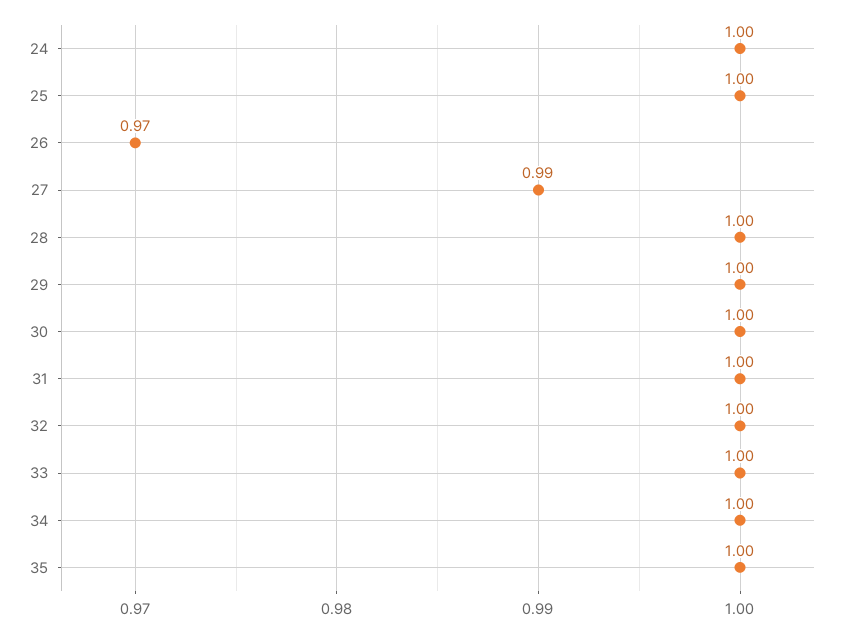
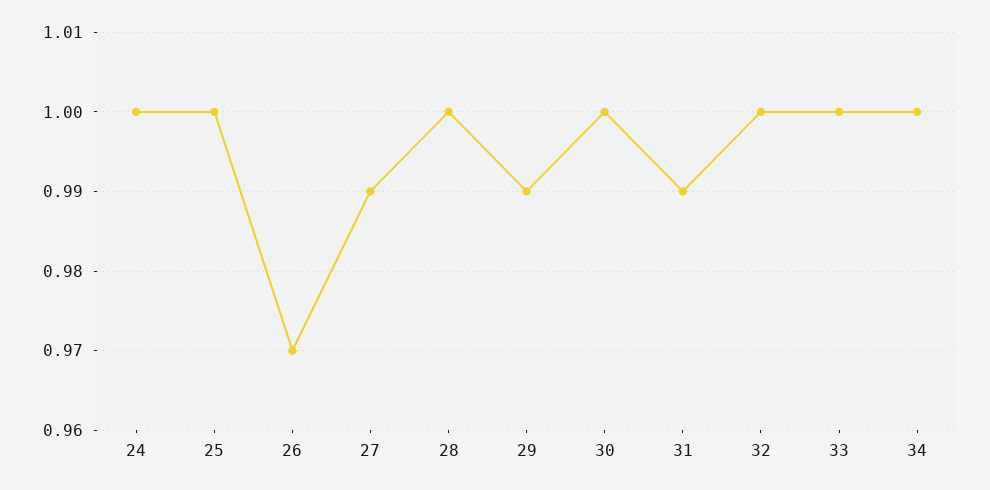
  {
    "24": 1,
    "25": 1,
    "26": 0.97,
    "27": 0.99,
    "28": 1,
-   "29": 1,
+   "29": 0.99,
    "30": 1,
-   "31": 1,
+   "31": 0.99,
    "32": 1,
    "33": 1,
-   "34": 1,
+   "34": 1
-   "35": 1
  }

